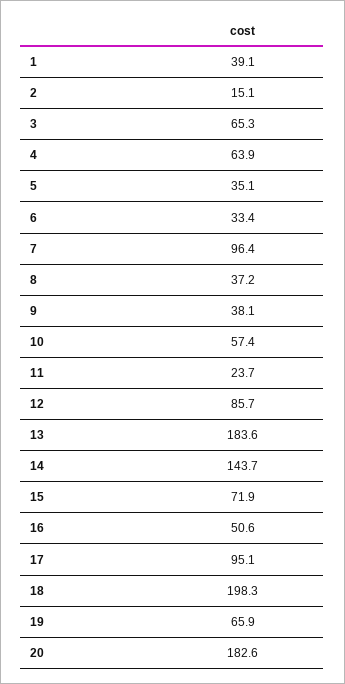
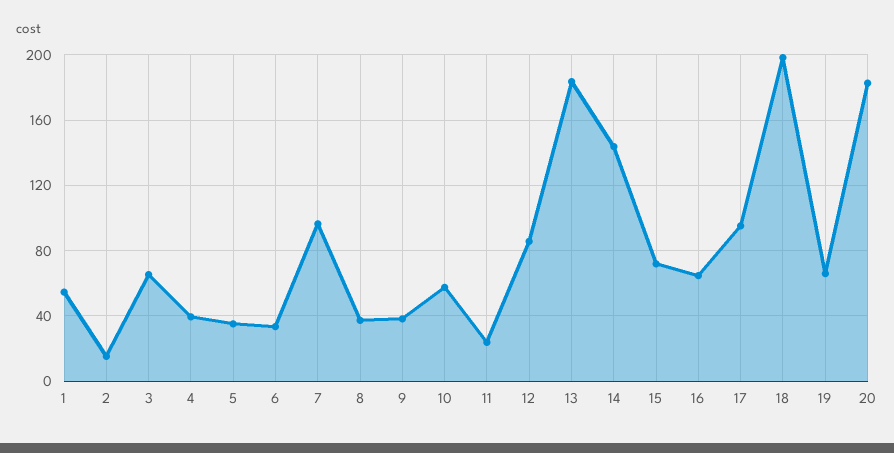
  {
-   "1": 39.1,
+   "1": 55,
    "2": 15.1,
    "3": 65.3,
-   "4": 63.9,
+   "4": 40,
    "5": 35.1,
    "6": 33.4,
    "7": 96.4,
    "8": 37.2,
    "9": 38.1,
    "10": 57.4,
    "11": 23.7,
    "12": 85.7,
    "13": 183.6,
    "14": 143.7,
    "15": 71.9,
-   "16": 50.6,
+   "16": 65,
    "17": 95.1,
    "18": 198.3,
    "19": 65.9,
    "20": 182.6
  }

